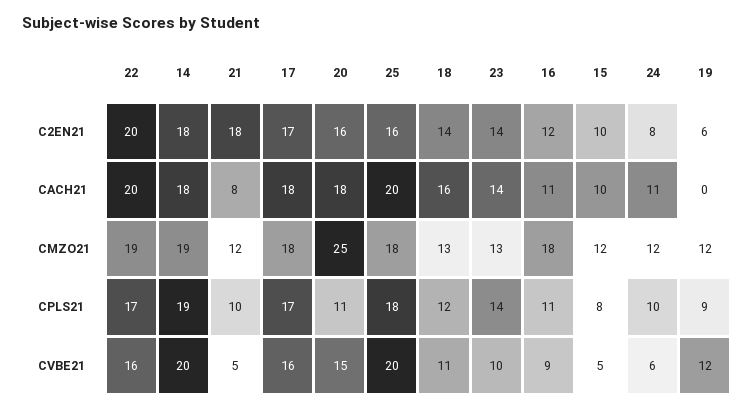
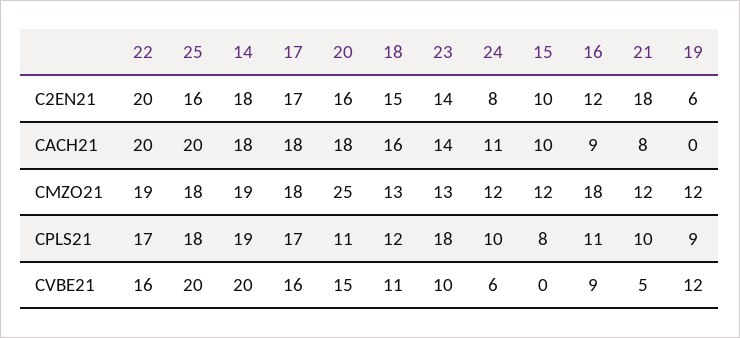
  {
    "22": {
      "C2EN21": 20,
      "CACH21": 20,
      "CMZO21": 19,
      "CPLS21": 17,
      "CVBE21": 16
    },
    "14": {
      "C2EN21": 18,
      "CACH21": 18,
      "CMZO21": 19,
      "CPLS21": 19,
      "CVBE21": 20
    },
    "21": {
      "C2EN21": 18,
      "CACH21": 8,
      "CMZO21": 12,
      "CPLS21": 10,
      "CVBE21": 5
    },
    "17": {
      "C2EN21": 17,
      "CACH21": 18,
      "CMZO21": 18,
      "CPLS21": 17,
      "CVBE21": 16
    },
    "20": {
      "C2EN21": 16,
      "CACH21": 18,
      "CMZO21": 25,
      "CPLS21": 11,
      "CVBE21": 15
    },
    "25": {
      "C2EN21": 16,
      "CACH21": 20,
      "CMZO21": 18,
      "CPLS21": 18,
      "CVBE21": 20
    },
    "18": {
-     "C2EN21": 14,
+     "C2EN21": 15,
      "CACH21": 16,
      "CMZO21": 13,
      "CPLS21": 12,
      "CVBE21": 11
    },
    "23": {
      "C2EN21": 14,
      "CACH21": 14,
      "CMZO21": 13,
-     "CPLS21": 14,
+     "CPLS21": 18,
      "CVBE21": 10
    },
    "16": {
      "C2EN21": 12,
-     "CACH21": 11,
+     "CACH21": 9,
      "CMZO21": 18,
      "CPLS21": 11,
      "CVBE21": 9
    },
    "15": {
      "C2EN21": 10,
      "CACH21": 10,
      "CMZO21": 12,
      "CPLS21": 8,
-     "CVBE21": 5
+     "CVBE21": 0
    },
    "24": {
      "C2EN21": 8,
      "CACH21": 11,
      "CMZO21": 12,
      "CPLS21": 10,
      "CVBE21": 6
    },
    "19": {
      "C2EN21": 6,
      "CACH21": 0,
      "CMZO21": 12,
      "CPLS21": 9,
      "CVBE21": 12
    }
  }

